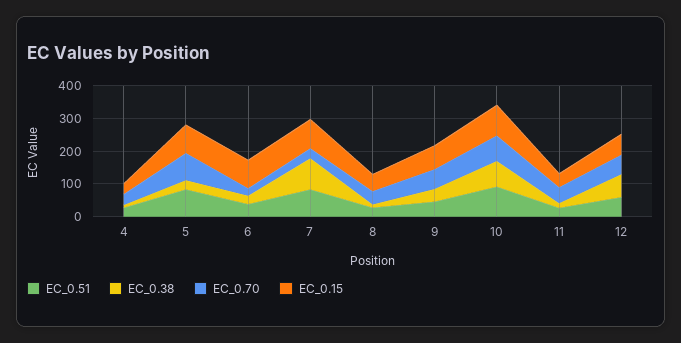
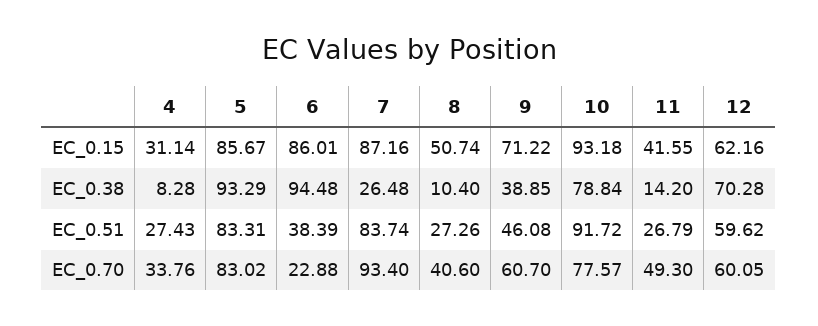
  {
    "EC_0.51": {
      "4": 27.43,
      "5": 83.31,
      "6": 38.39,
      "7": 83.74,
      "8": 27.26,
      "9": 46.08,
      "10": 91.72,
      "11": 26.79,
      "12": 59.62
    },
    "EC_0.38": {
      "4": 8.28,
-     "5": 25,
+     "5": 93.29,
-     "6": 25,
+     "6": 94.48,
-     "7": 100,
+     "7": 26.48,
      "8": 10.4,
      "9": 38.85,
      "10": 78.84,
      "11": 14.2,
      "12": 70.28
    },
    "EC_0.70": {
      "4": 33.76,
      "5": 83.02,
      "6": 22.88,
-     "7": 25,
+     "7": 93.4,
      "8": 40.6,
      "9": 60.7,
      "10": 77.57,
      "11": 49.3,
      "12": 60.05
    },
    "EC_0.15": {
      "4": 31.14,
      "5": 85.67,
      "6": 86.01,
      "7": 87.16,
      "8": 50.74,
      "9": 71.22,
      "10": 93.18,
      "11": 41.55,
      "12": 62.16
    }
  }

